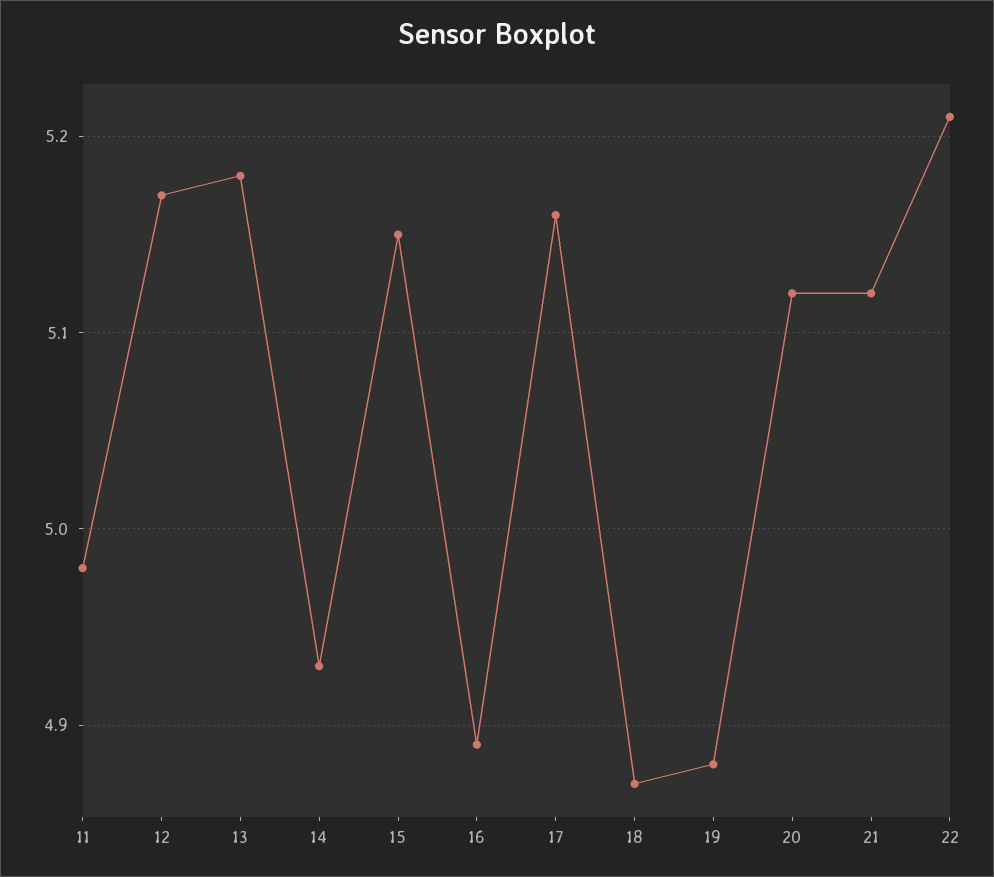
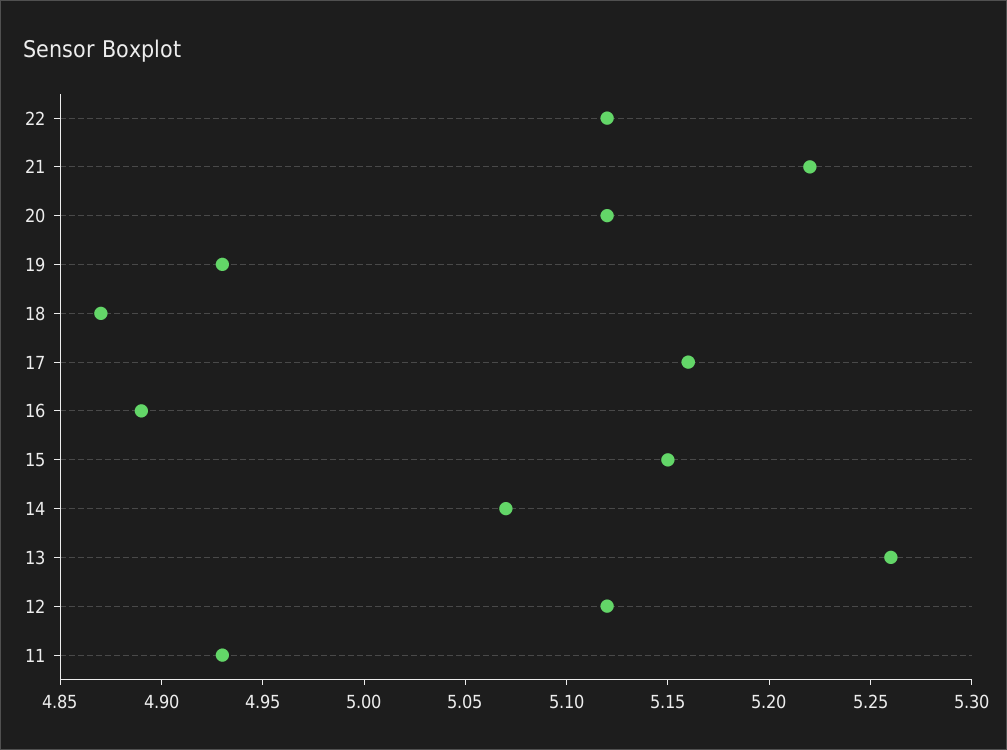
  {
-   "11": 4.98,
+   "11": 4.93,
-   "12": 5.17,
+   "12": 5.12,
-   "13": 5.18,
+   "13": 5.26,
-   "14": 4.93,
+   "14": 5.07,
    "15": 5.15,
    "16": 4.89,
    "17": 5.16,
    "18": 4.87,
-   "19": 4.88,
+   "19": 4.93,
    "20": 5.12,
-   "21": 5.12,
+   "21": 5.22,
-   "22": 5.21
+   "22": 5.12
  }

